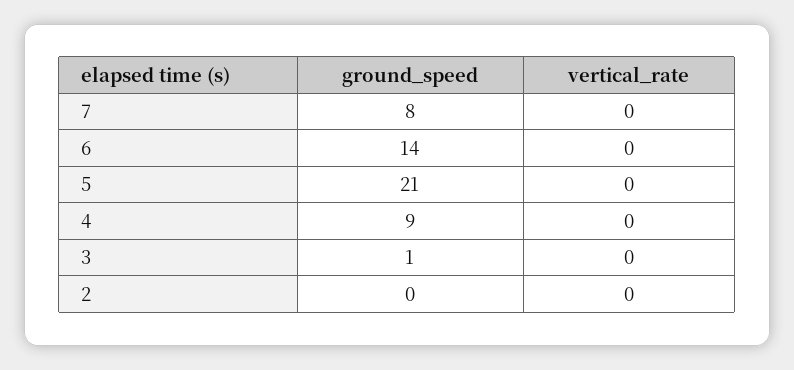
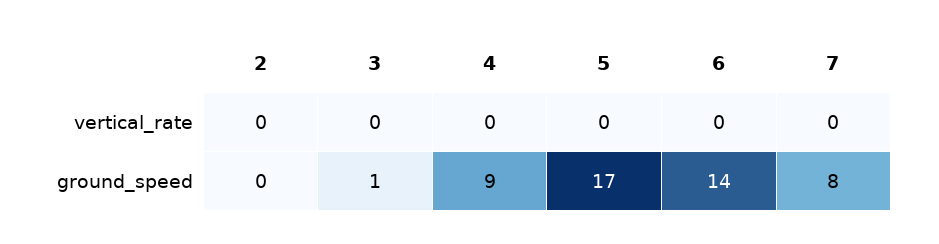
  {
    "ground_speed": {
      "7": 8,
      "6": 14,
-     "5": 21,
+     "5": 17,
      "4": 9,
      "3": 1,
      "2": 0
    },
    "vertical_rate": {
      "7": 0,
      "6": 0,
      "5": 0,
      "4": 0,
      "3": 0,
      "2": 0
    }
  }

